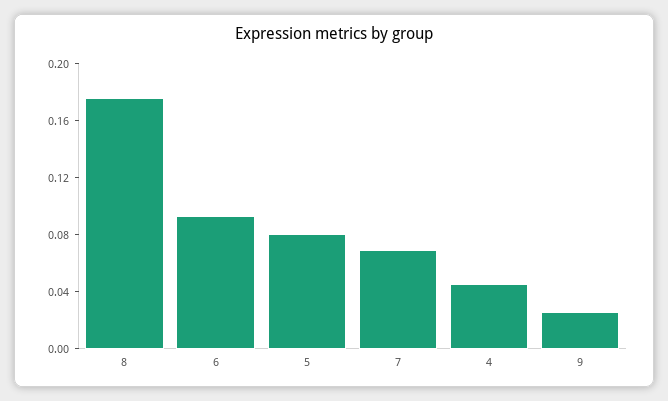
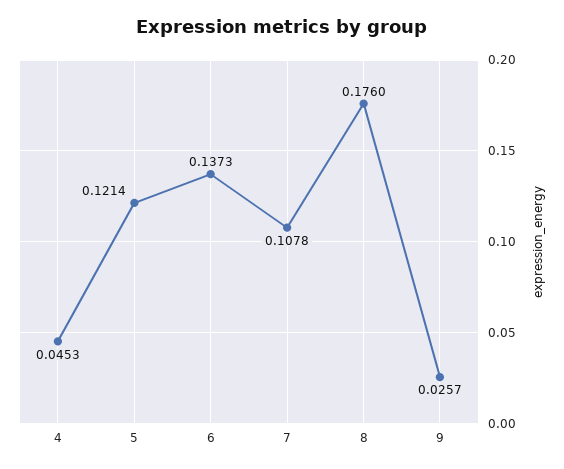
  {
    "8": 0.176,
-   "6": 0.09,
+   "6": 0.1373,
-   "5": 0.08,
+   "5": 0.1214,
-   "7": 0.07,
+   "7": 0.1078,
    "4": 0.0453,
    "9": 0.0257
  }

